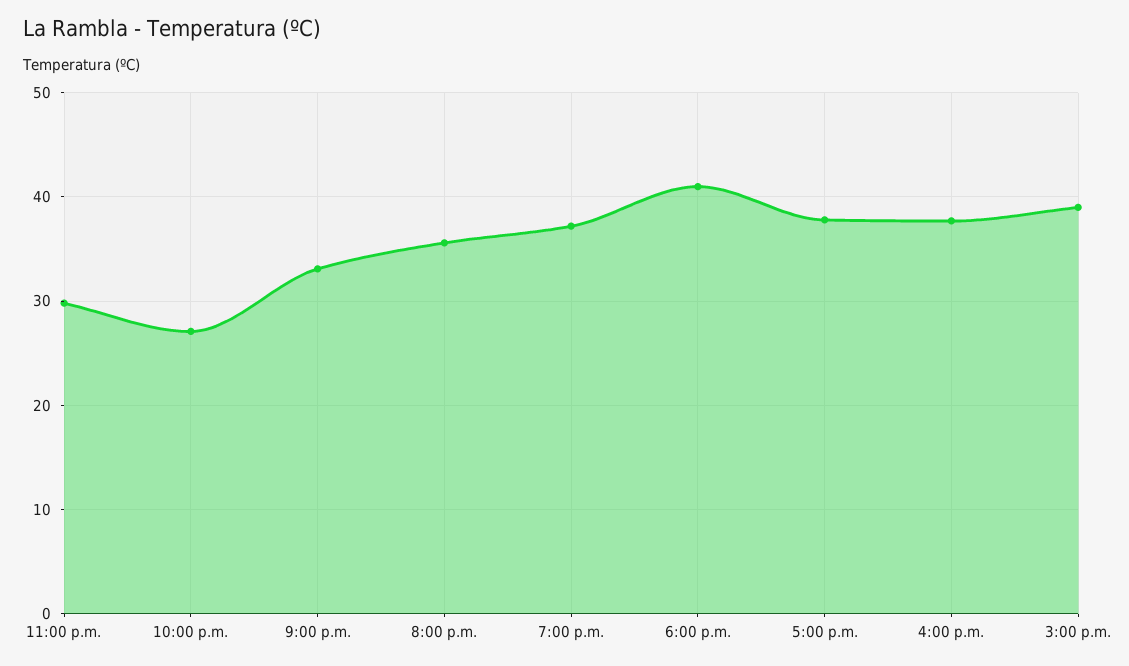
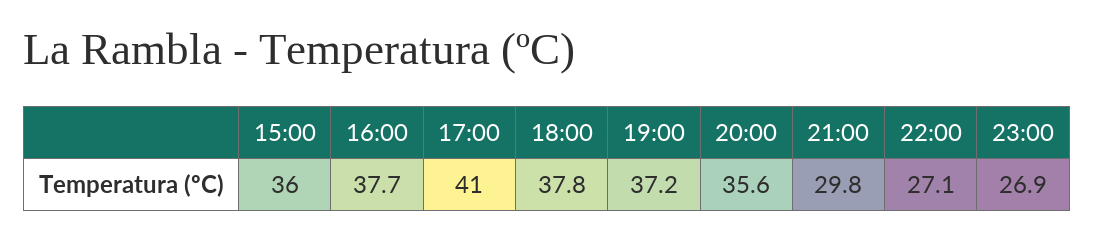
  {
-   "11:00 p.m.": 30,
+   "11:00 p.m.": 26.9,
    "10:00 p.m.": 27.1,
-   "9:00 p.m.": 33,
+   "9:00 p.m.": 29.8,
    "8:00 p.m.": 35.6,
    "7:00 p.m.": 37.2,
-   "6:00 p.m.": 41,
+   "6:00 p.m.": 37.8,
-   "5:00 p.m.": 38,
+   "5:00 p.m.": 41,
    "4:00 p.m.": 37.7,
-   "3:00 p.m.": 39
+   "3:00 p.m.": 36
  }

